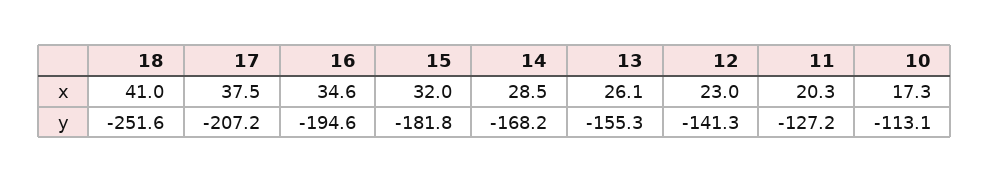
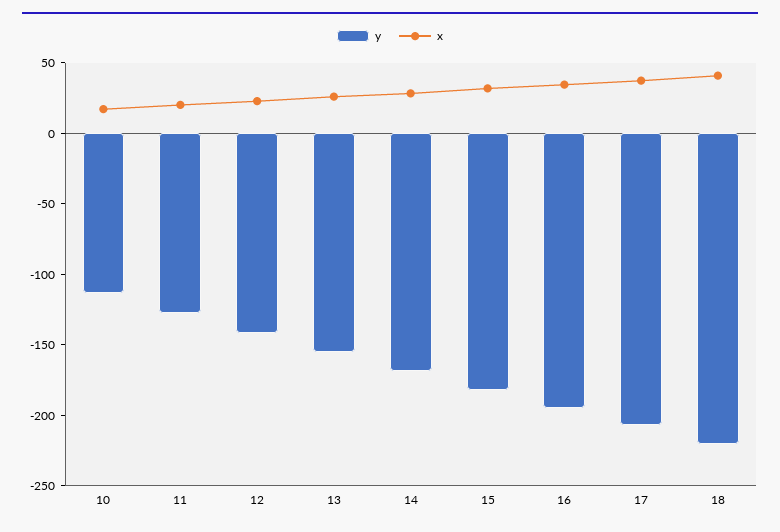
  {
    "x": {
      "18": 41,
      "17": 37.5,
      "16": 34.6,
      "15": 32,
      "14": 28.5,
      "13": 26.1,
      "12": 23,
      "11": 20.3,
      "10": 17.3
    },
    "y": {
-     "18": -251.6,
+     "18": -220,
      "17": -207.2,
      "16": -194.6,
      "15": -181.8,
      "14": -168.2,
      "13": -155.3,
      "12": -141.3,
      "11": -127.2,
      "10": -113.1
    }
  }

